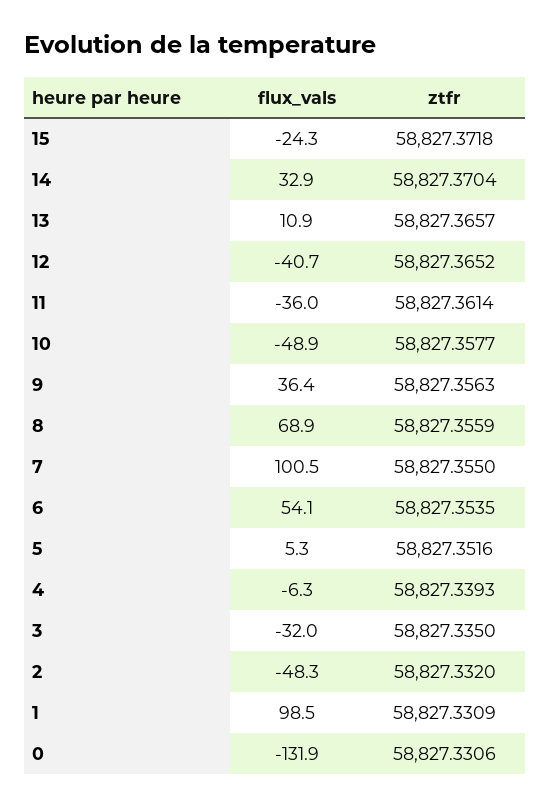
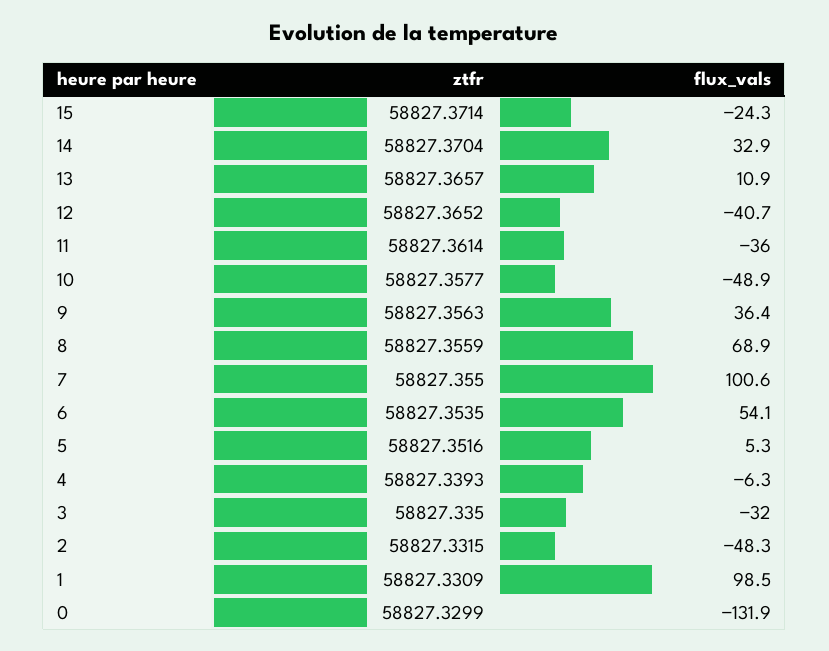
  {
    "flux_vals": {
      "15": -24.3,
      "14": 32.9,
      "13": 10.9,
      "12": -40.7,
      "11": -36,
      "10": -48.9,
      "9": 36.4,
      "8": 68.9,
-     "7": 100.5,
+     "7": 100.6,
      "6": 54.1,
      "5": 5.3,
      "4": -6.3,
      "3": -32,
      "2": -48.3,
      "1": 98.5,
      "0": -131.9
    },
    "ztfr": {
-     "15": 58827.3718,
+     "15": 58827.3714,
      "14": 58827.3704,
      "13": 58827.3657,
      "12": 58827.3652,
      "11": 58827.3614,
      "10": 58827.3577,
      "9": 58827.3563,
      "8": 58827.3559,
      "7": 58827.355,
      "6": 58827.3535,
      "5": 58827.3516,
      "4": 58827.3393,
      "3": 58827.335,
-     "2": 58827.332,
+     "2": 58827.3315,
      "1": 58827.3309,
-     "0": 58827.3306
+     "0": 58827.3299
    }
  }

